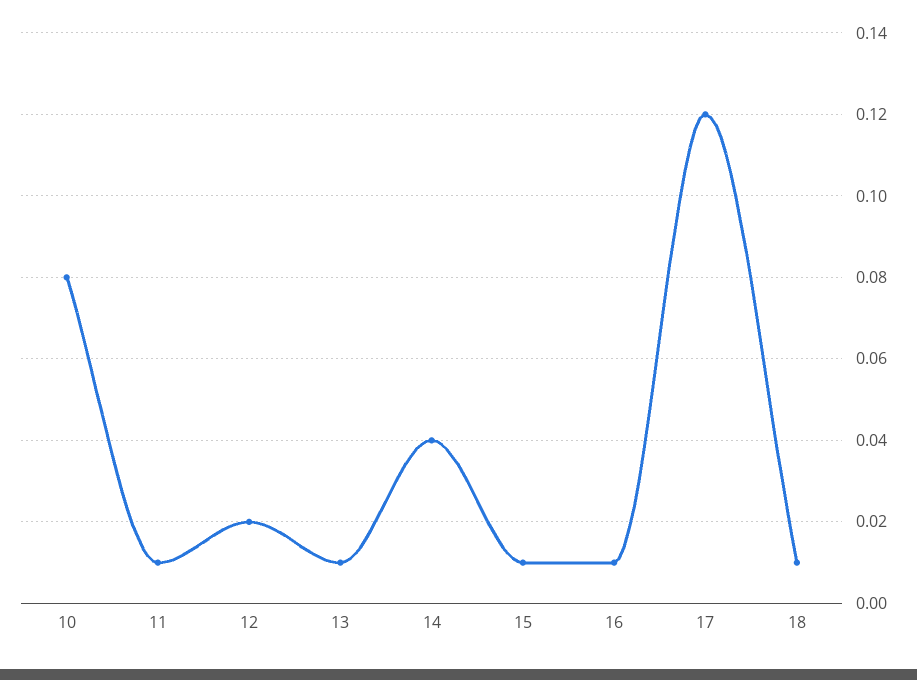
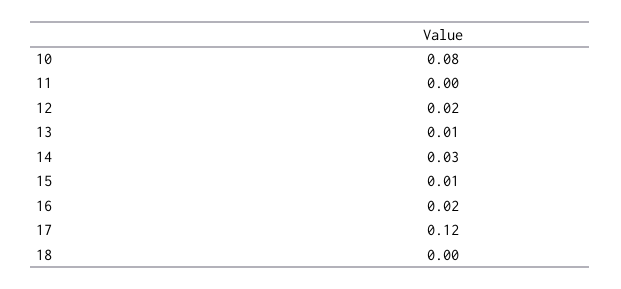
  {
    "10": 0.08,
-   "11": 0.01,
+   "11": 0,
    "12": 0.02,
    "13": 0.01,
-   "14": 0.04,
+   "14": 0.03,
    "15": 0.01,
-   "16": 0.01,
+   "16": 0.02,
    "17": 0.12,
-   "18": 0.01
+   "18": 0
  }

